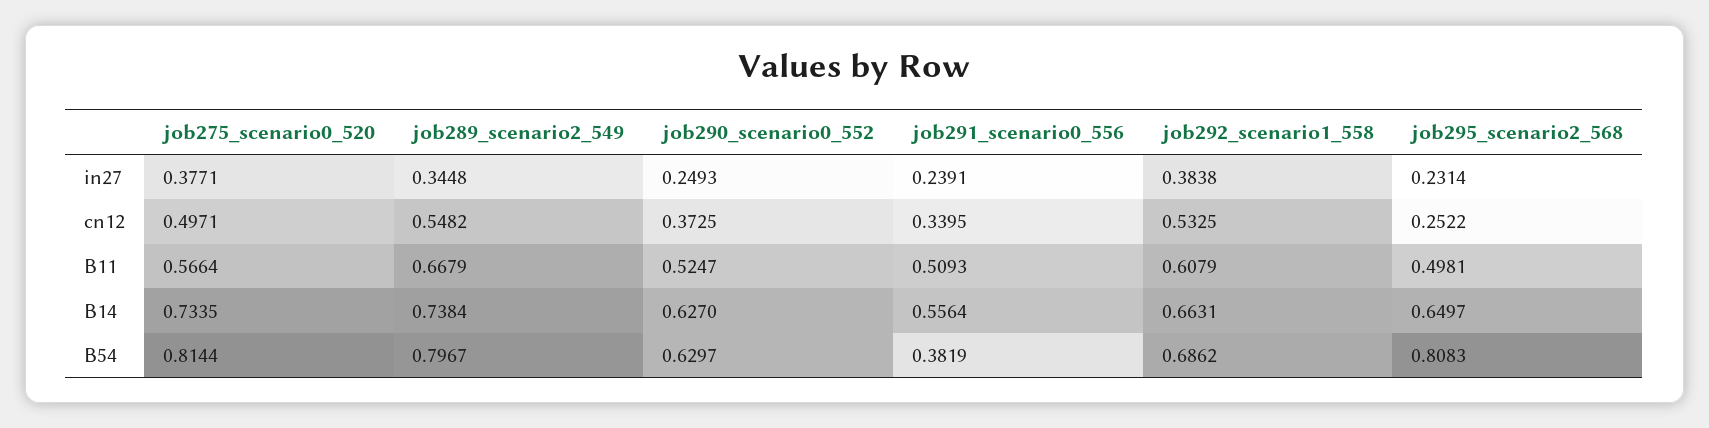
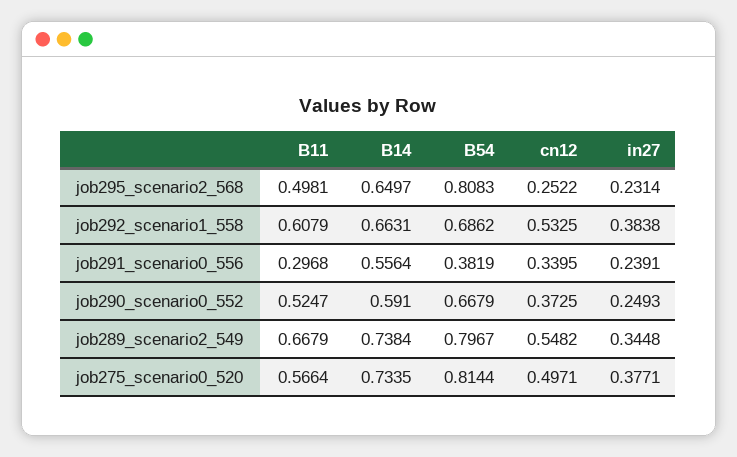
  {
    "job275_scenario0_520": {
      "in27": 0.3771,
      "cn12": 0.4971,
      "B11": 0.5664,
      "B14": 0.7335,
      "B54": 0.8144
    },
    "job289_scenario2_549": {
      "in27": 0.3448,
      "cn12": 0.5482,
      "B11": 0.6679,
      "B14": 0.7384,
      "B54": 0.7967
    },
    "job290_scenario0_552": {
      "in27": 0.2493,
      "cn12": 0.3725,
      "B11": 0.5247,
-     "B14": 0.627,
+     "B14": 0.591,
-     "B54": 0.6297
+     "B54": 0.6679
    },
    "job291_scenario0_556": {
      "in27": 0.2391,
      "cn12": 0.3395,
-     "B11": 0.5093,
+     "B11": 0.2968,
      "B14": 0.5564,
      "B54": 0.3819
    },
    "job292_scenario1_558": {
      "in27": 0.3838,
      "cn12": 0.5325,
      "B11": 0.6079,
      "B14": 0.6631,
      "B54": 0.6862
    },
    "job295_scenario2_568": {
      "in27": 0.2314,
      "cn12": 0.2522,
      "B11": 0.4981,
      "B14": 0.6497,
      "B54": 0.8083
    }
  }

